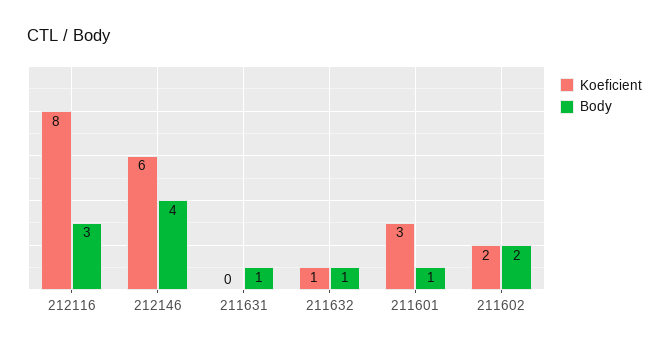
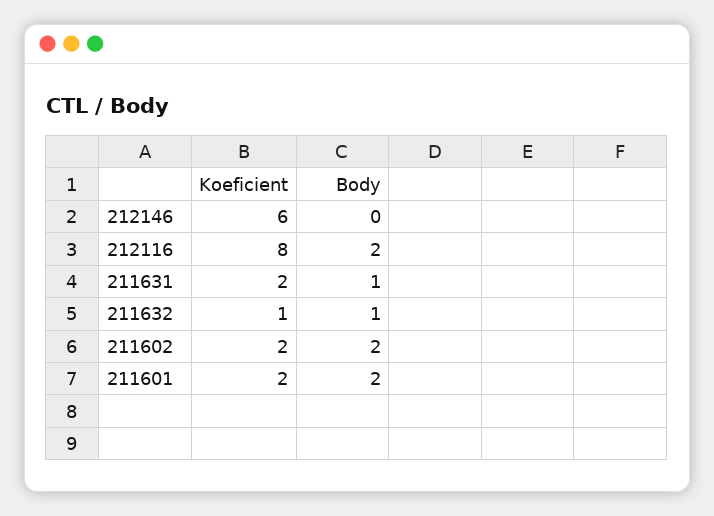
  {
    "Koeficient": {
      "212116": 8,
      "212146": 6,
-     "211631": 0,
+     "211631": 2,
      "211632": 1,
-     "211601": 3,
+     "211601": 2,
      "211602": 2
    },
    "Body": {
-     "212116": 3,
+     "212116": 2,
-     "212146": 4,
+     "212146": 0,
      "211631": 1,
      "211632": 1,
-     "211601": 1,
+     "211601": 2,
      "211602": 2
    }
  }

